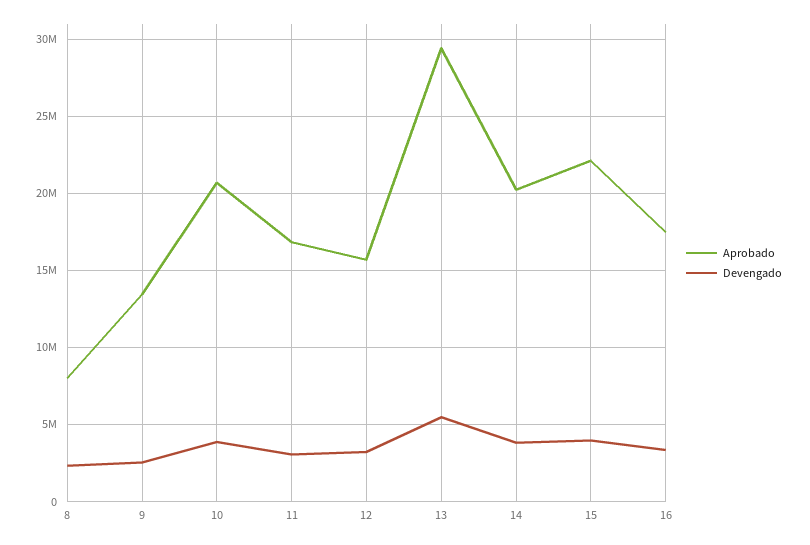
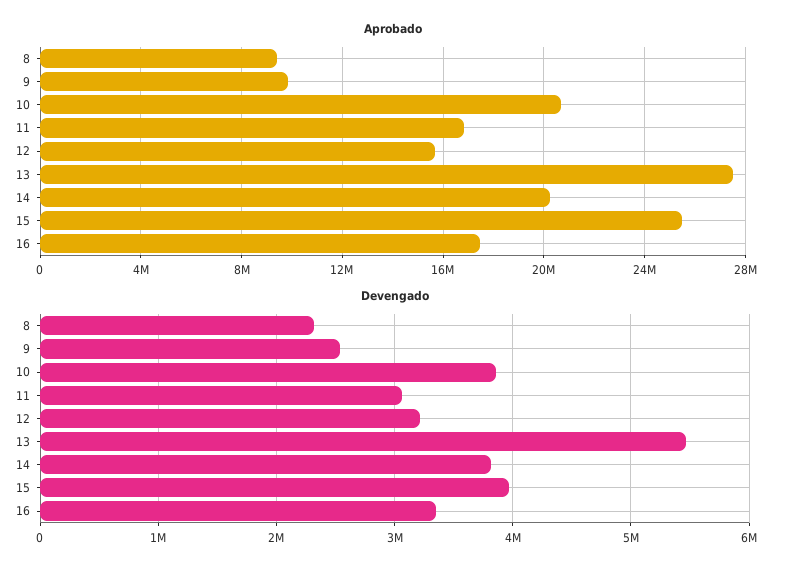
  {
    "Aprobado": {
-     "8": 8000000,
+     "8": 9500000,
-     "9": 13500000,
+     "9": 10000000,
      "10": 20500000,
      "11": 17000000,
      "12": 15500000,
-     "13": 29500000,
+     "13": 27500000,
      "14": 20000000,
-     "15": 22000000,
+     "15": 25500000,
      "16": 17500000
    },
    "Devengado": {
      "8": 2300000,
      "9": 2500000,
      "10": 3900000,
      "11": 3100000,
      "12": 3200000,
      "13": 5500000,
      "14": 3800000,
      "15": 4000000,
      "16": 3300000
    }
  }

